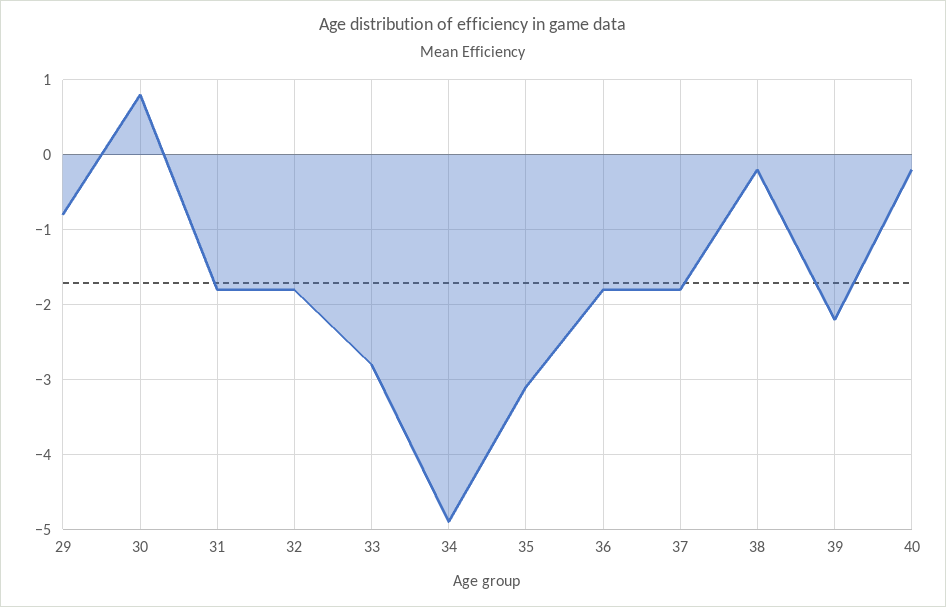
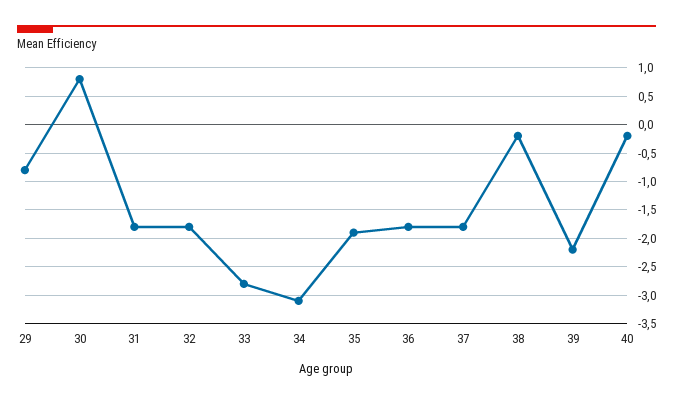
  {
    "29": -0.8,
    "30": 0.8,
    "31": -1.8,
    "32": -1.8,
    "33": -2.8,
-   "34": -4.9,
+   "34": -3,
-   "35": -3.1,
+   "35": -2,
    "36": -1.8,
    "37": -1.8,
    "38": -0.2,
    "39": -2.2,
    "40": -0.2
  }

